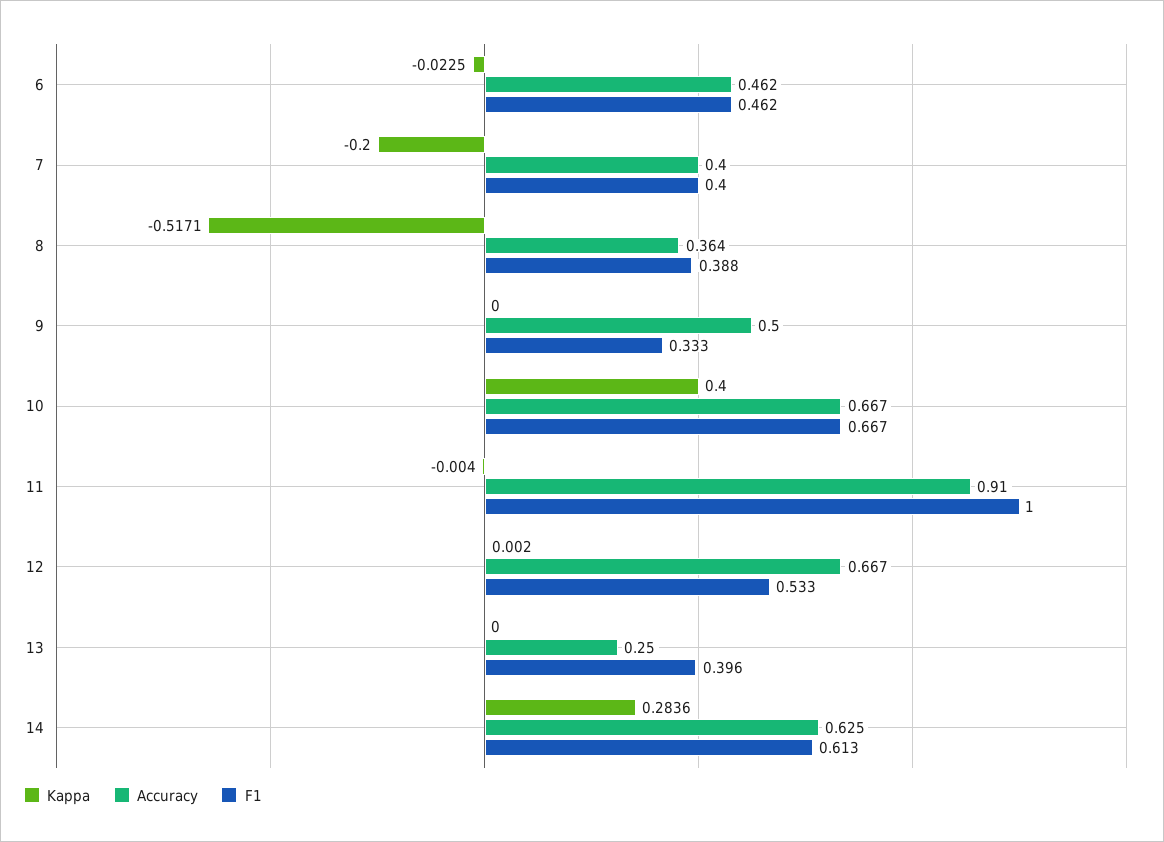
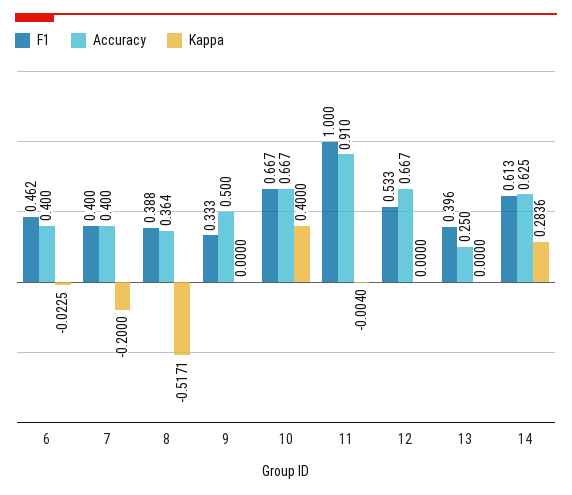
  {
    "Kappa": {
      "6": -0.0225,
      "7": -0.2,
      "8": -0.5171,
      "9": 0,
      "10": 0.4,
      "11": -0.004,
-     "12": 0.002,
+     "12": 0,
      "13": 0,
      "14": 0.2836
    },
    "Accuracy": {
-     "6": 0.462,
+     "6": 0.4,
      "7": 0.4,
      "8": 0.364,
      "9": 0.5,
      "10": 0.667,
      "11": 0.91,
      "12": 0.667,
      "13": 0.25,
      "14": 0.625
    },
    "F1": {
      "6": 0.462,
      "7": 0.4,
      "8": 0.388,
      "9": 0.333,
      "10": 0.667,
      "11": 1,
      "12": 0.533,
      "13": 0.396,
      "14": 0.613
    }
  }

